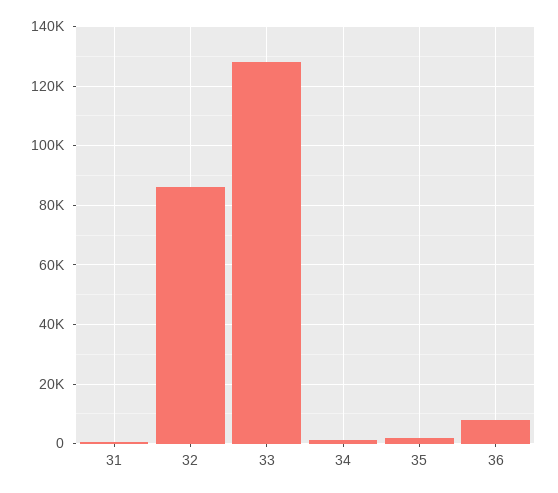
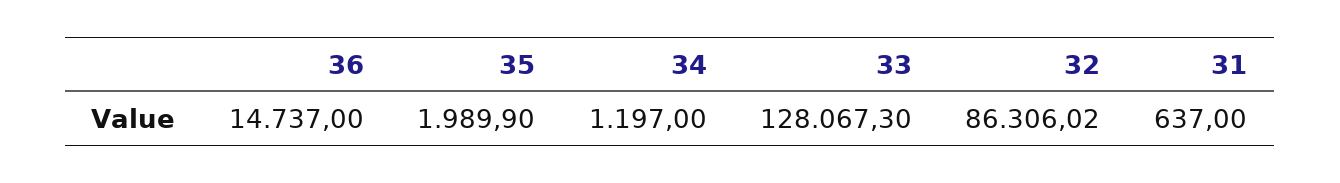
  {
    "31": 637,
    "32": 86306.02,
    "33": 128067.3,
    "34": 1197,
    "35": 1989.9,
-   "36": 7500
+   "36": 14737
  }

